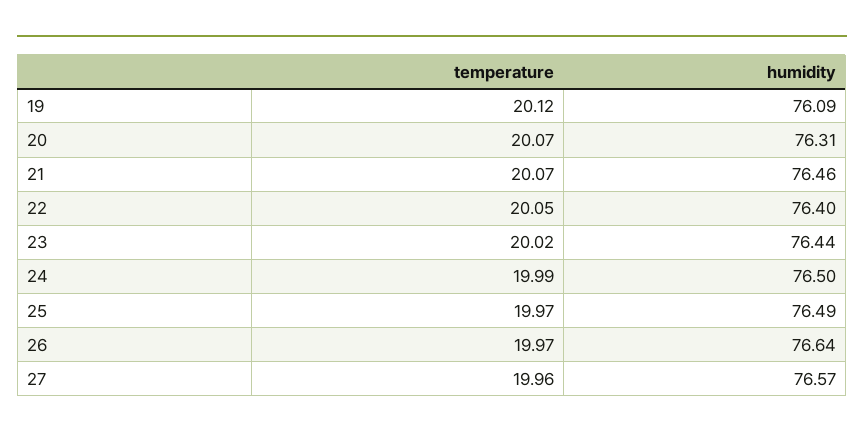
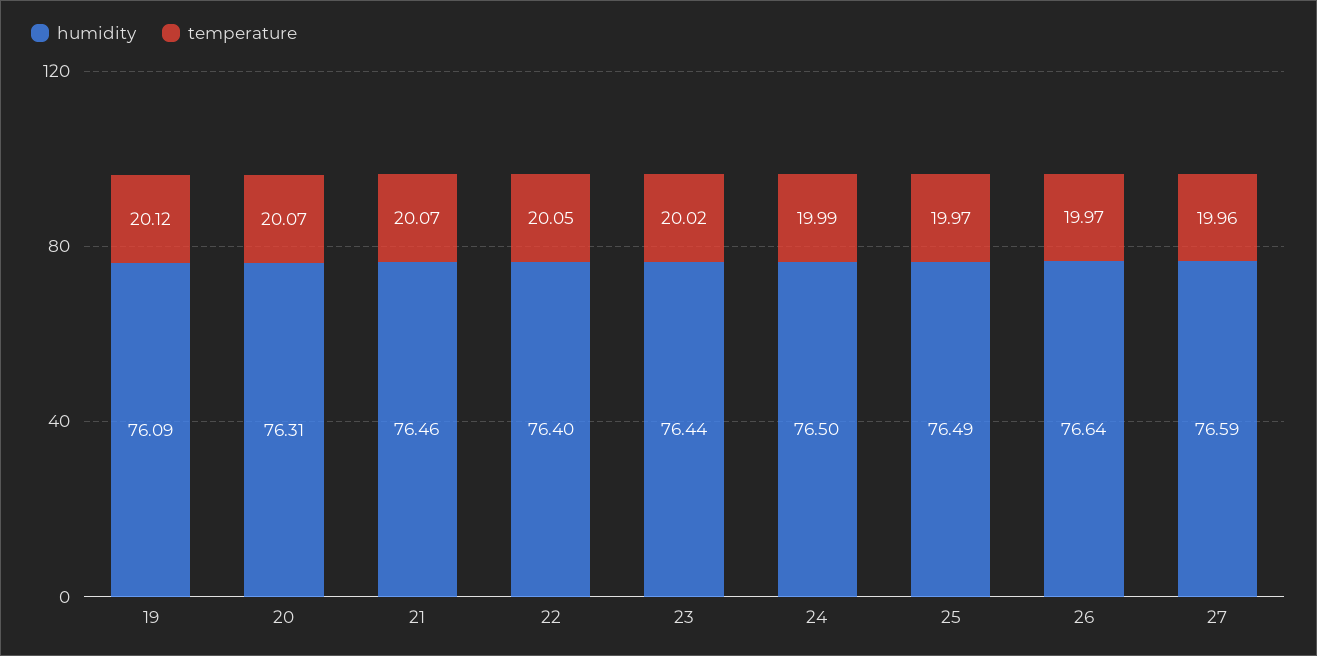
  {
    "temperature": {
      "19": 20.12,
      "20": 20.07,
      "21": 20.07,
      "22": 20.05,
      "23": 20.02,
      "24": 19.99,
      "25": 19.97,
      "26": 19.97,
      "27": 19.96
    },
    "humidity": {
      "19": 76.09,
      "20": 76.31,
      "21": 76.46,
      "22": 76.4,
      "23": 76.44,
      "24": 76.5,
      "25": 76.49,
      "26": 76.64,
-     "27": 76.57
+     "27": 76.59
    }
  }

